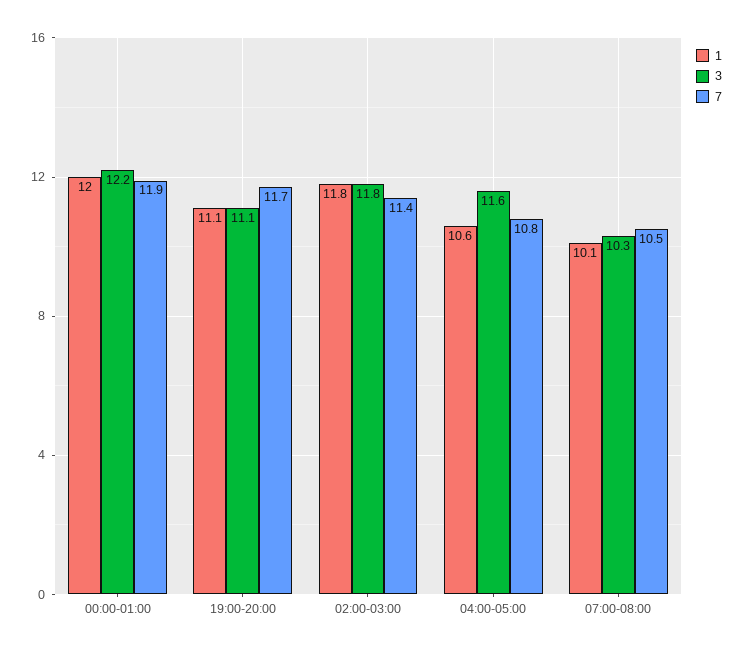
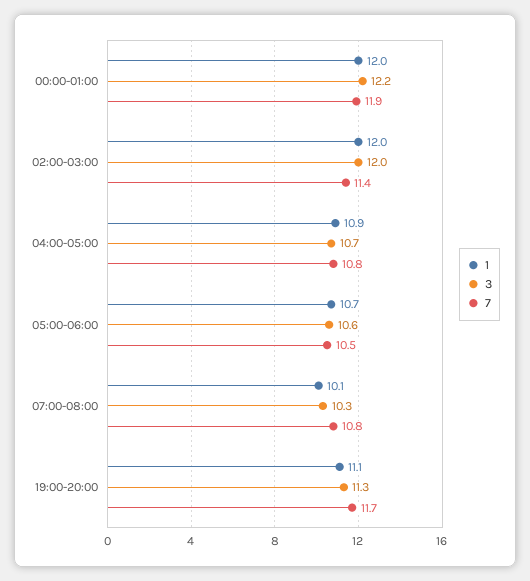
  {
    "1": {
      "00:00-01:00": 12,
      "19:00-20:00": 11.1,
-     "02:00-03:00": 11.8,
+     "02:00-03:00": 12,
-     "04:00-05:00": 10.6,
+     "04:00-05:00": 10.9,
-     "07:00-08:00": 10.1
+     "07:00-08:00": 10.1,
+     "05:00-06:00": 10.7
    },
    "3": {
      "00:00-01:00": 12.2,
-     "19:00-20:00": 11.1,
+     "19:00-20:00": 11.3,
-     "02:00-03:00": 11.8,
+     "02:00-03:00": 12,
-     "04:00-05:00": 11.6,
+     "04:00-05:00": 10.7,
-     "07:00-08:00": 10.3
+     "07:00-08:00": 10.3,
+     "05:00-06:00": 10.6
    },
    "7": {
      "00:00-01:00": 11.9,
      "19:00-20:00": 11.7,
      "02:00-03:00": 11.4,
      "04:00-05:00": 10.8,
-     "07:00-08:00": 10.5
+     "07:00-08:00": 10.8,
+     "05:00-06:00": 10.5
    }
  }

